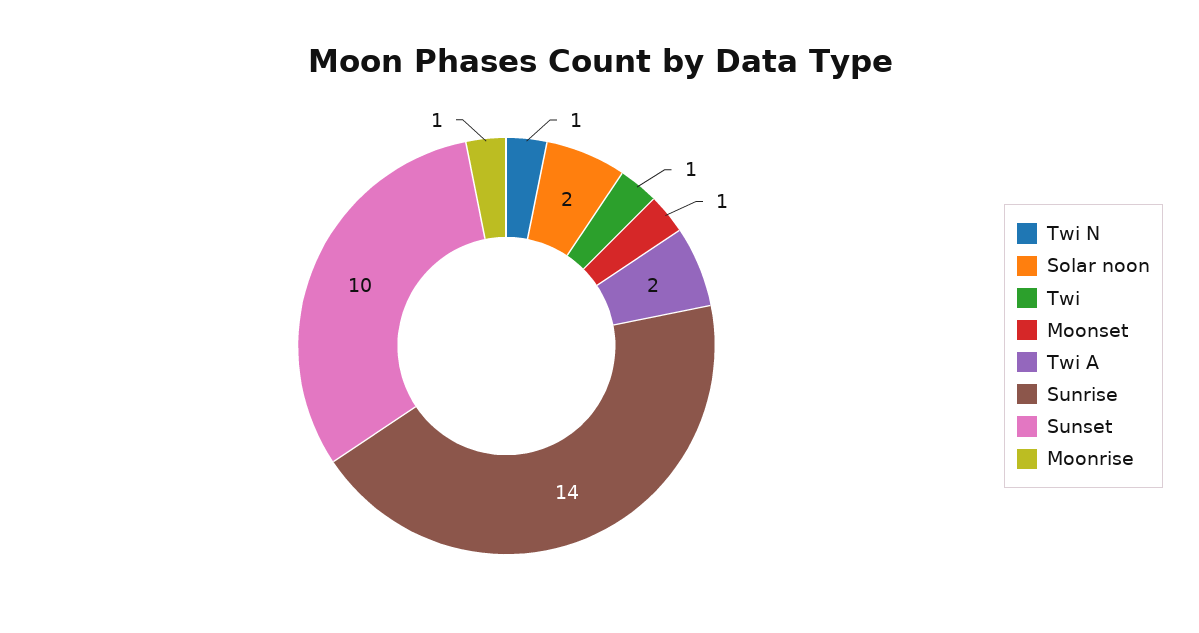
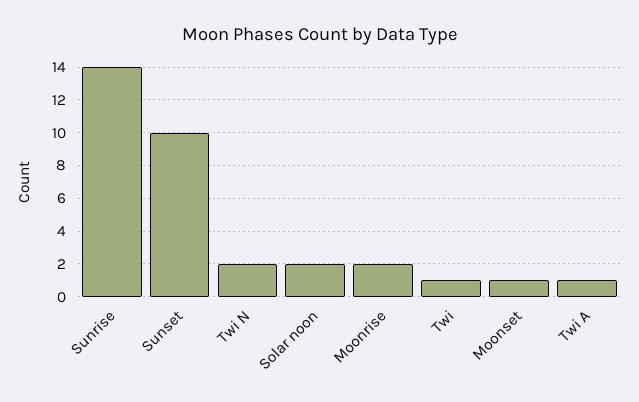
  {
-   "Twi N": 1,
+   "Twi N": 2,
    "Solar noon": 2,
    "Twi": 1,
    "Moonset": 1,
-   "Twi A": 2,
+   "Twi A": 1,
    "Sunrise": 14,
    "Sunset": 10,
-   "Moonrise": 1
+   "Moonrise": 2
  }

